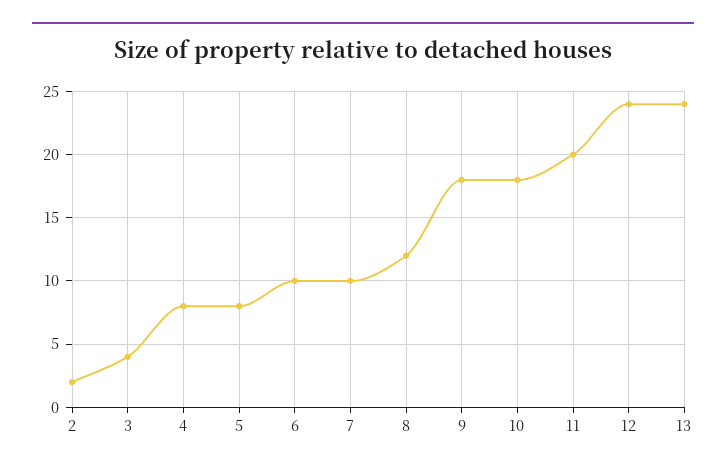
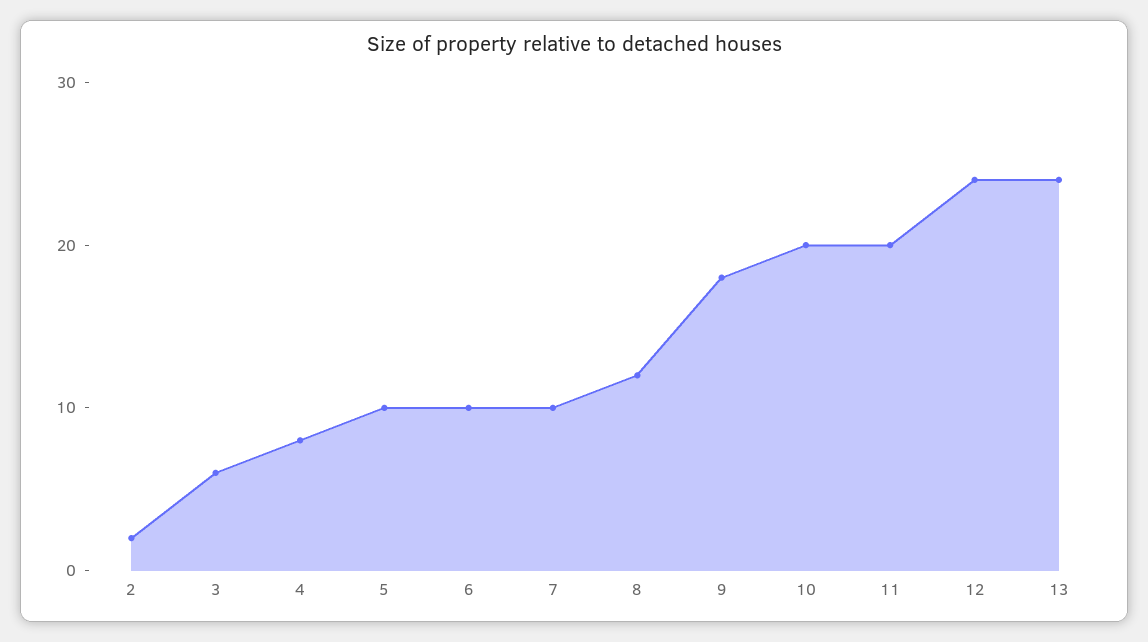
  {
    "2": 2,
-   "3": 4,
+   "3": 6,
    "4": 8,
-   "5": 8,
+   "5": 10,
    "6": 10,
    "7": 10,
    "8": 12,
    "9": 18,
-   "10": 18,
+   "10": 20,
    "11": 20,
    "12": 24,
    "13": 24
  }

